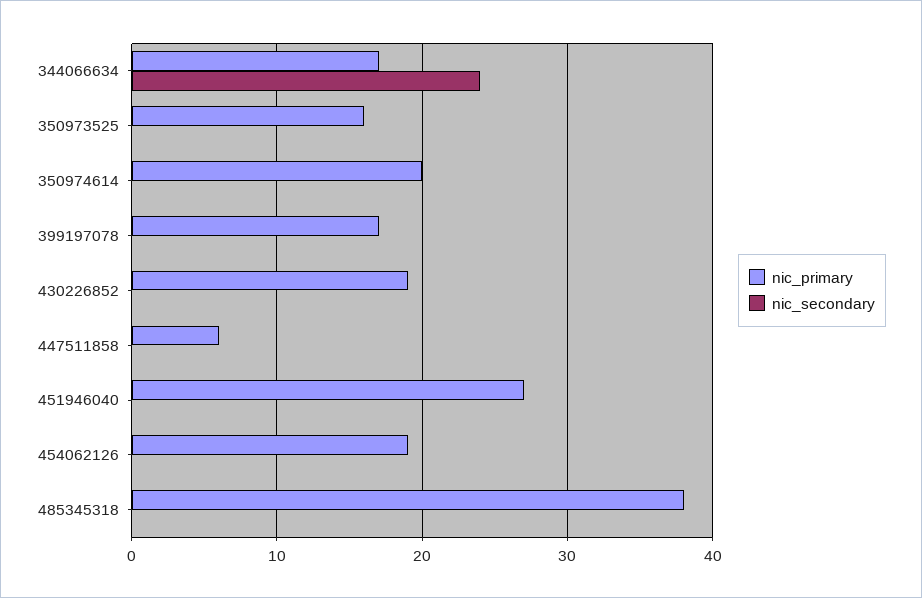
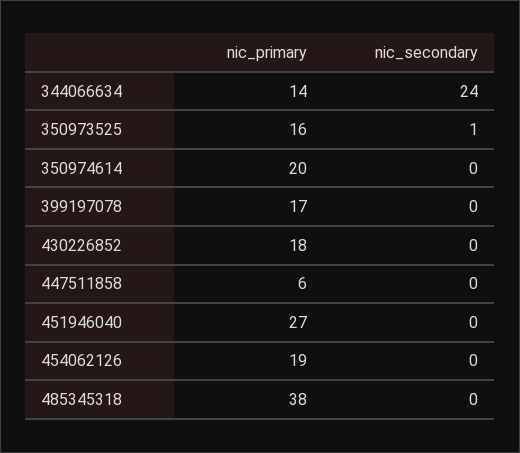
  {
    "nic_primary": {
-     "344066634": 17,
+     "344066634": 14,
      "350973525": 16,
      "350974614": 20,
      "399197078": 17,
-     "430226852": 19,
+     "430226852": 18,
      "447511858": 6,
      "451946040": 27,
      "454062126": 19,
      "485345318": 38
    },
    "nic_secondary": {
      "344066634": 24,
-     "350973525": 0,
+     "350973525": 1,
      "350974614": 0,
      "399197078": 0,
      "430226852": 0,
      "447511858": 0,
      "451946040": 0,
      "454062126": 0,
      "485345318": 0
    }
  }

